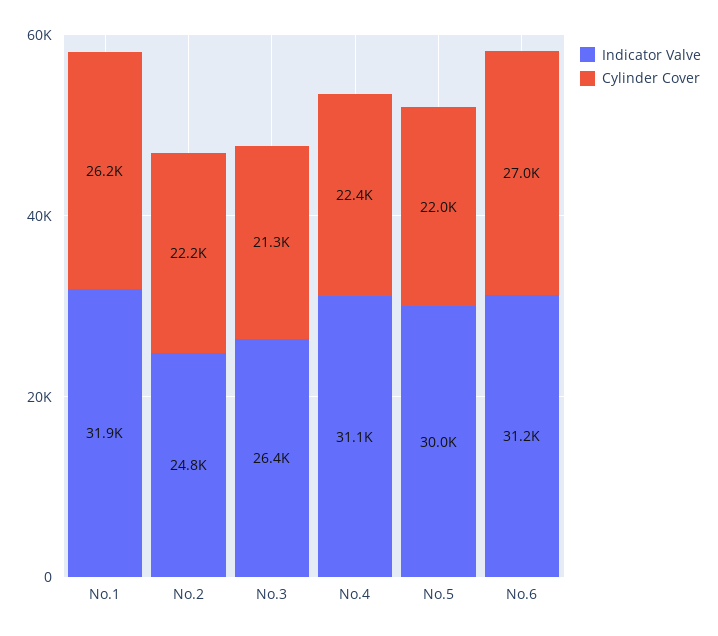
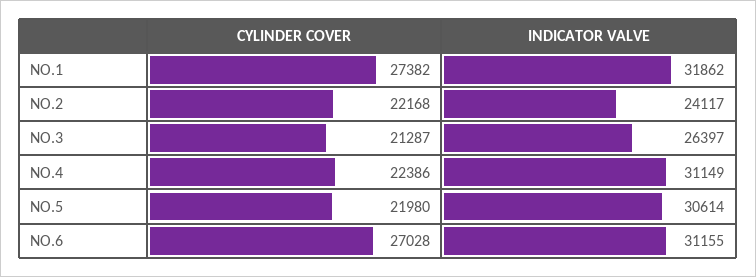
  {
    "Indicator Valve": {
      "No.1": 31862,
-     "No.2": 24800,
+     "No.2": 24117,
      "No.3": 26397,
      "No.4": 31149,
-     "No.5": 30000,
+     "No.5": 30614,
      "No.6": 31155
    },
    "Cylinder Cover": {
-     "No.1": 26200,
+     "No.1": 27382,
      "No.2": 22168,
      "No.3": 21287,
      "No.4": 22386,
      "No.5": 21980,
      "No.6": 27028
    }
  }

